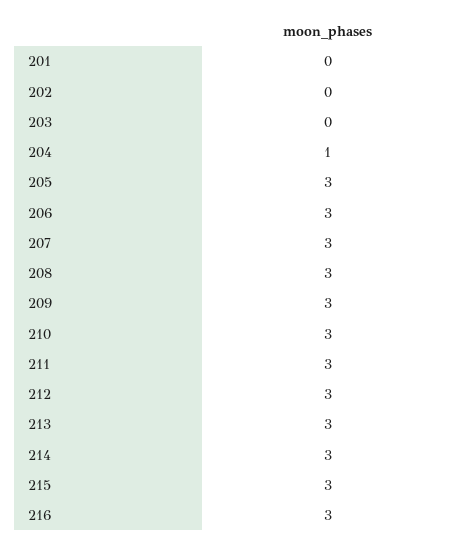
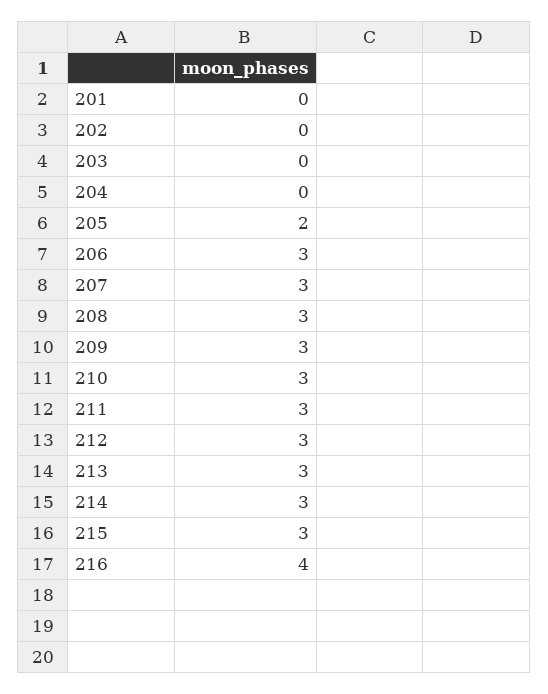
  {
    "201": 0,
    "202": 0,
    "203": 0,
-   "204": 1,
+   "204": 0,
-   "205": 3,
+   "205": 2,
    "206": 3,
    "207": 3,
    "208": 3,
    "209": 3,
    "210": 3,
    "211": 3,
    "212": 3,
    "213": 3,
    "214": 3,
    "215": 3,
-   "216": 3
+   "216": 4
  }

